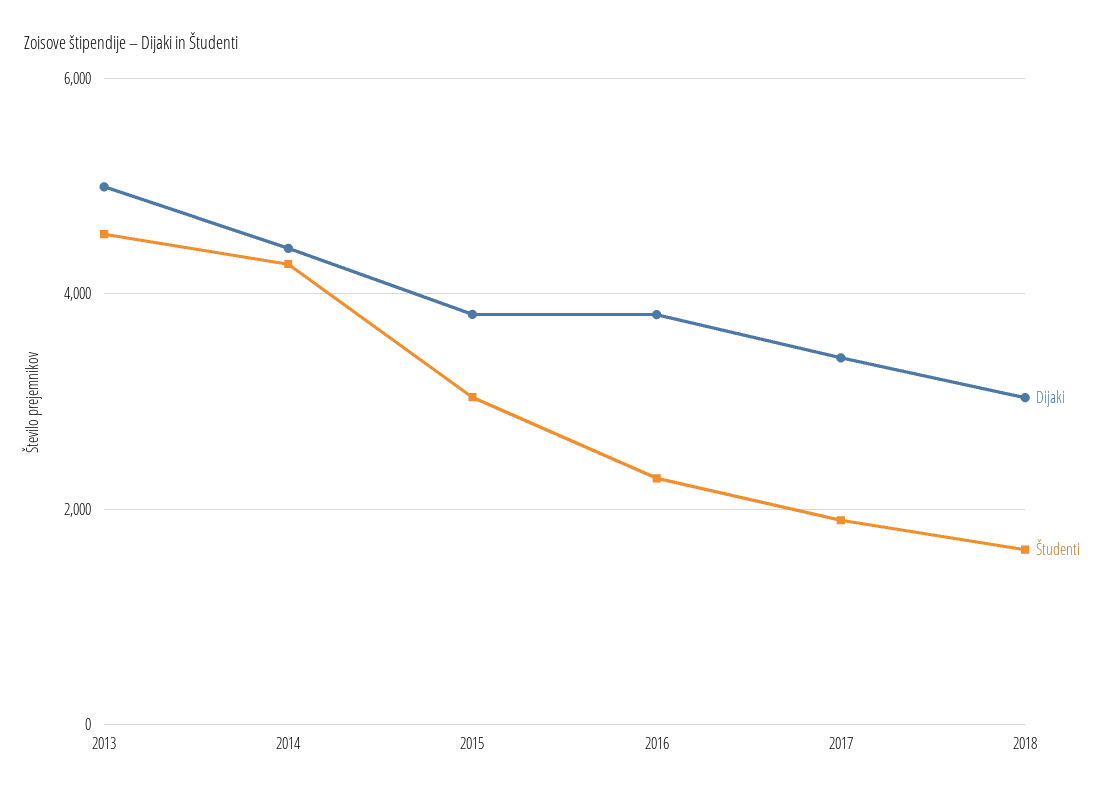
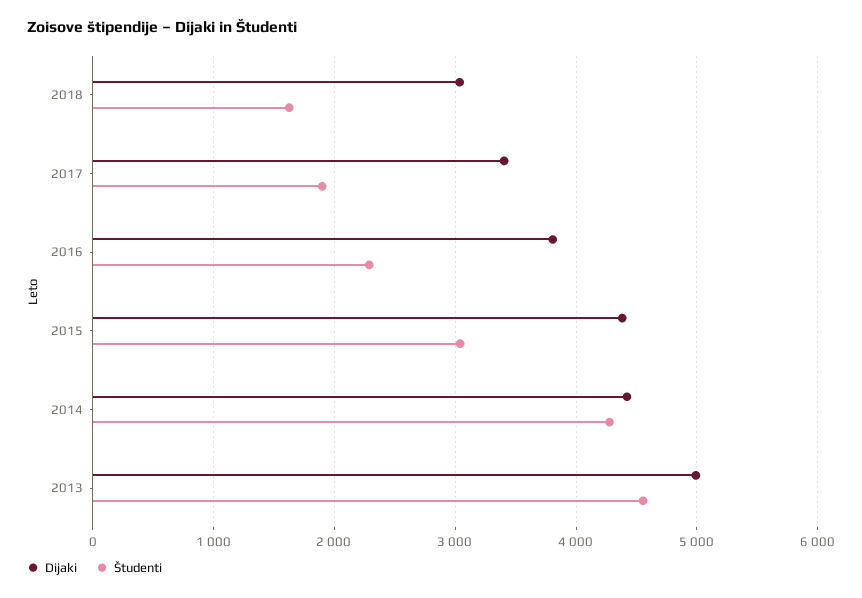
  {
    "Dijaki": {
      "2013": 5000,
      "2014": 4400,
-     "2015": 3800,
+     "2015": 4400,
      "2016": 3800,
      "2017": 3400,
      "2018": 3000
    },
    "Študenti": {
      "2013": 4600,
      "2014": 4300,
      "2015": 3000,
      "2016": 2300,
      "2017": 1900,
      "2018": 1600
    }
  }

